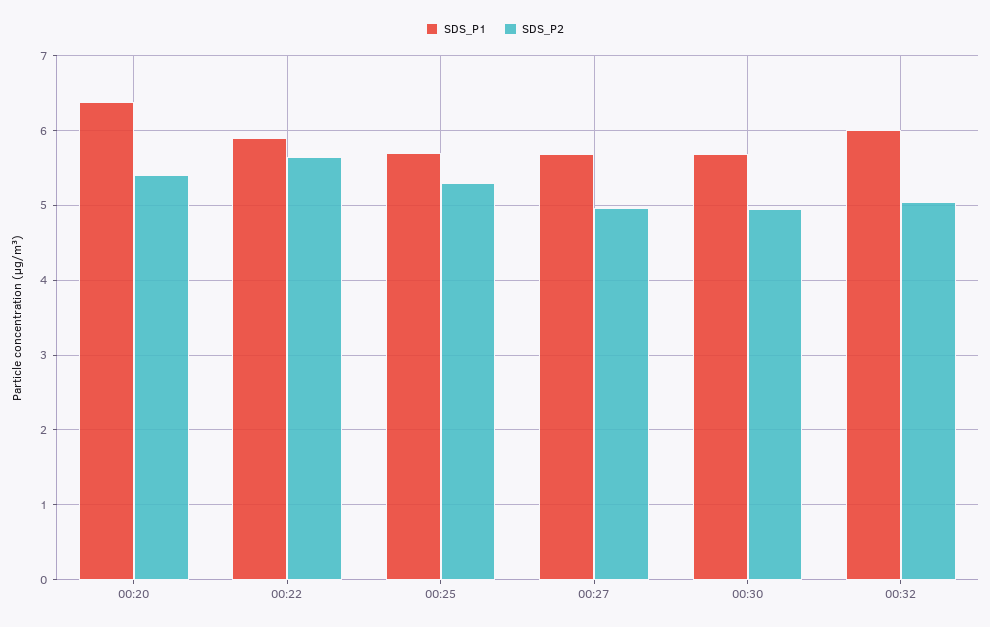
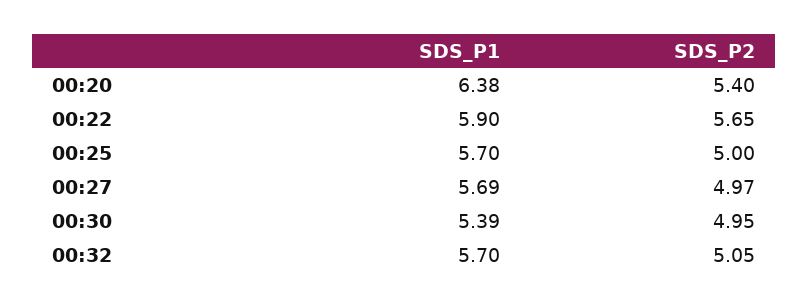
  {
    "SDS_P1": {
      "00:20": 6.38,
      "00:22": 5.9,
      "00:25": 5.7,
      "00:27": 5.69,
-     "00:30": 5.7,
+     "00:30": 5.39,
-     "00:32": 6
+     "00:32": 5.7
    },
    "SDS_P2": {
      "00:20": 5.4,
      "00:22": 5.65,
-     "00:25": 5.3,
+     "00:25": 5,
      "00:27": 4.97,
      "00:30": 4.95,
      "00:32": 5.05
    }
  }

